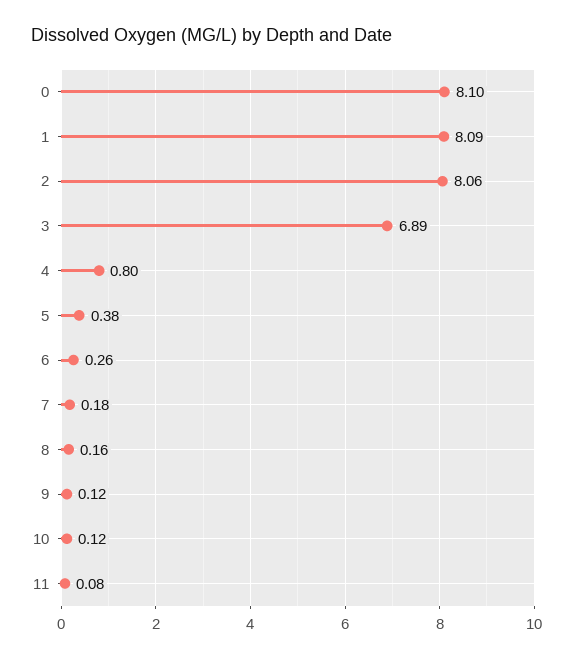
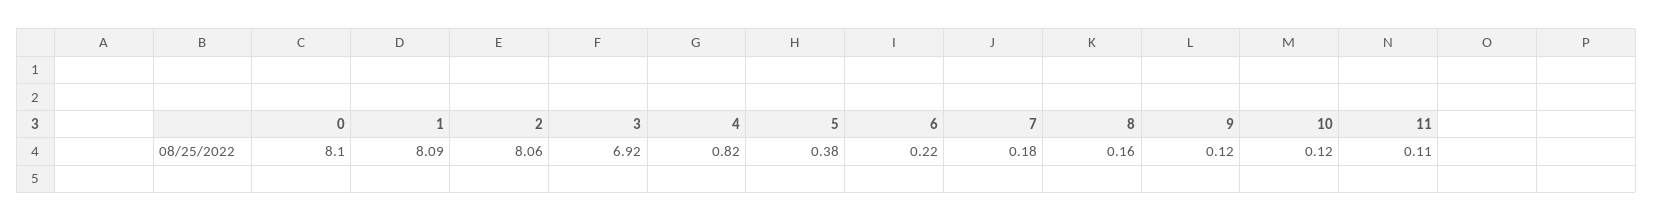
  {
    "0": 8.1,
    "1": 8.09,
    "2": 8.06,
-   "3": 6.89,
+   "3": 6.92,
-   "4": 0.8,
+   "4": 0.82,
    "5": 0.38,
-   "6": 0.26,
+   "6": 0.22,
    "7": 0.18,
    "8": 0.16,
    "9": 0.12,
    "10": 0.12,
-   "11": 0.08
+   "11": 0.11
  }

